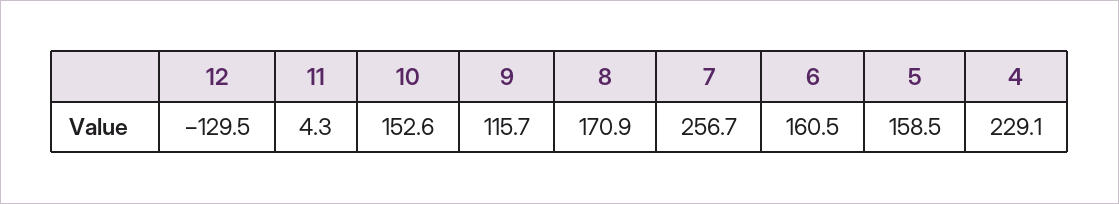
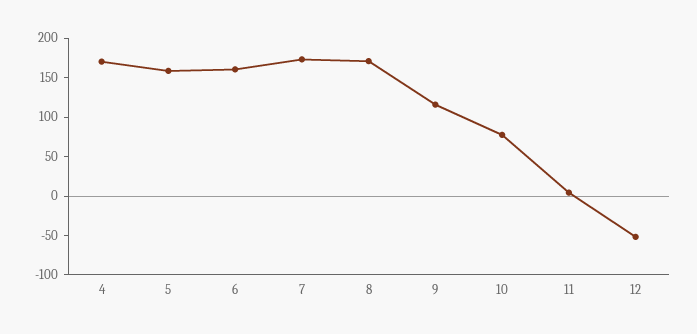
  {
-   "12": -129.5,
+   "12": -50,
    "11": 4.3,
-   "10": 152.6,
+   "10": 75,
    "9": 115.7,
    "8": 170.9,
-   "7": 256.7,
+   "7": 175,
    "6": 160.5,
    "5": 158.5,
-   "4": 229.1
+   "4": 175
  }

